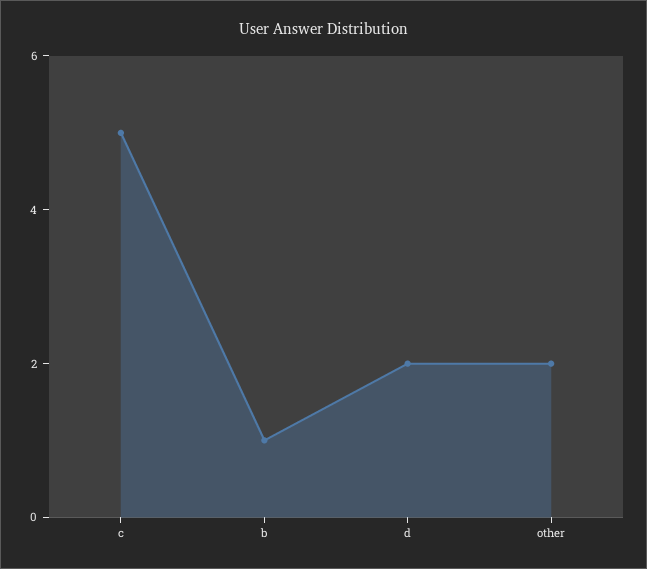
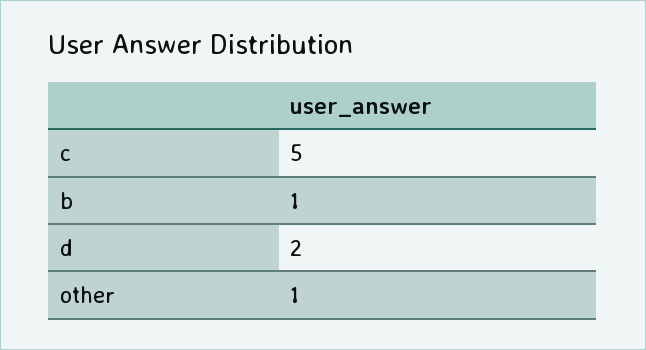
  {
    "c": 5,
    "b": 1,
    "d": 2,
-   "other": 2
+   "other": 1
  }

